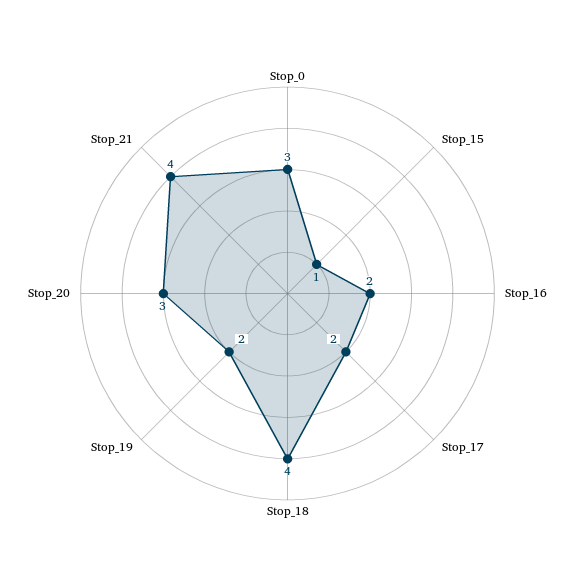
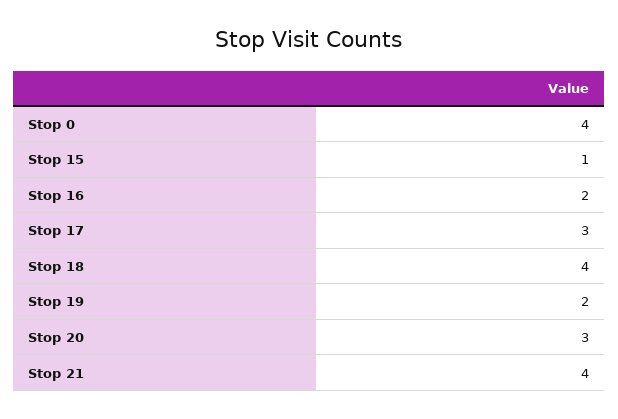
  {
-   "Stop_0": 3,
+   "Stop_0": 4,
    "Stop_15": 1,
    "Stop_16": 2,
-   "Stop_17": 2,
+   "Stop_17": 3,
    "Stop_18": 4,
    "Stop_19": 2,
    "Stop_20": 3,
    "Stop_21": 4
  }

